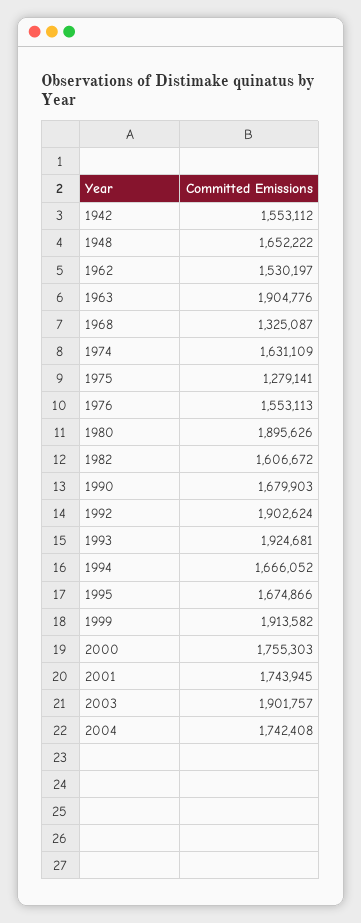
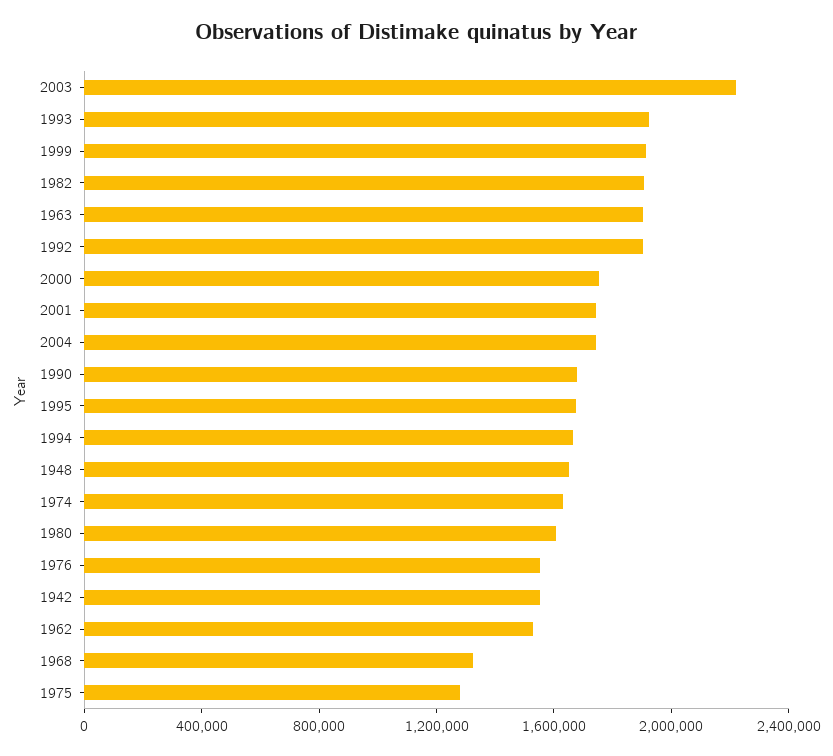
  {
    "1942": 1553112,
    "1948": 1652222,
    "1962": 1530197,
    "1963": 1904776,
    "1968": 1325087,
    "1974": 1631109,
    "1975": 1279141,
    "1976": 1553113,
-   "1980": 1895626,
+   "1980": 1600000,
-   "1982": 1606672,
+   "1982": 1900000,
    "1990": 1679903,
    "1992": 1902624,
    "1993": 1924681,
    "1994": 1666052,
    "1995": 1674866,
    "1999": 1913582,
    "2000": 1755303,
    "2001": 1743945,
-   "2003": 1901757,
+   "2003": 2200000,
    "2004": 1742408
  }

